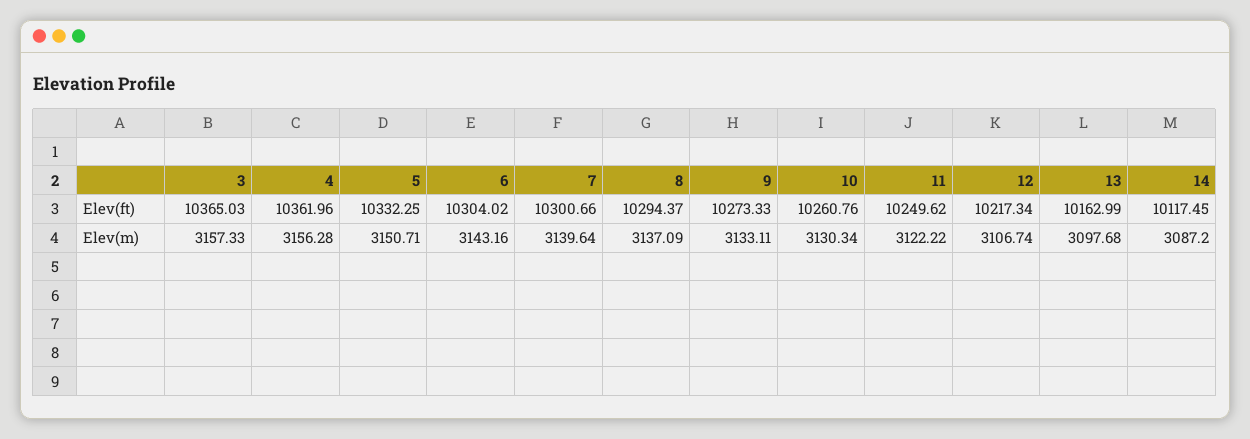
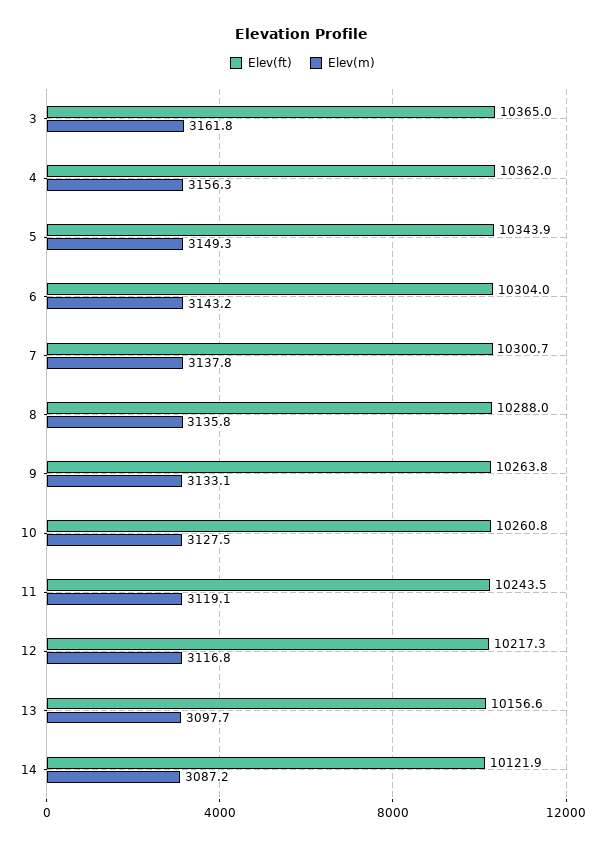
  {
    "Elev(ft)": {
      "3": 10365.03,
      "4": 10361.96,
-     "5": 10332.25,
+     "5": 10343.9,
      "6": 10304.02,
      "7": 10300.66,
-     "8": 10294.37,
+     "8": 10288,
-     "9": 10273.33,
+     "9": 10263.8,
      "10": 10260.76,
-     "11": 10249.62,
+     "11": 10243.5,
      "12": 10217.34,
-     "13": 10162.99,
+     "13": 10156.6,
-     "14": 10117.45
+     "14": 10121.9
    },
    "Elev(m)": {
-     "3": 3157.33,
+     "3": 3161.8,
      "4": 3156.28,
-     "5": 3150.71,
+     "5": 3149.3,
      "6": 3143.16,
-     "7": 3139.64,
+     "7": 3137.8,
-     "8": 3137.09,
+     "8": 3135.8,
      "9": 3133.11,
-     "10": 3130.34,
+     "10": 3127.5,
-     "11": 3122.22,
+     "11": 3119.1,
-     "12": 3106.74,
+     "12": 3116.8,
      "13": 3097.68,
      "14": 3087.2
    }
  }

